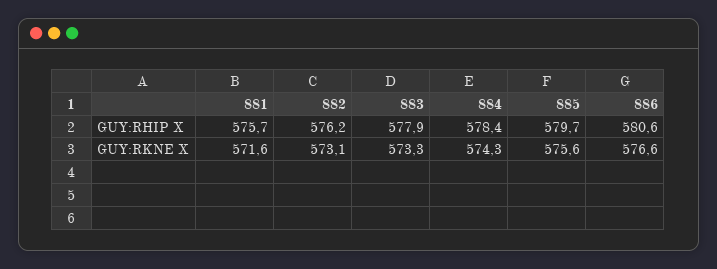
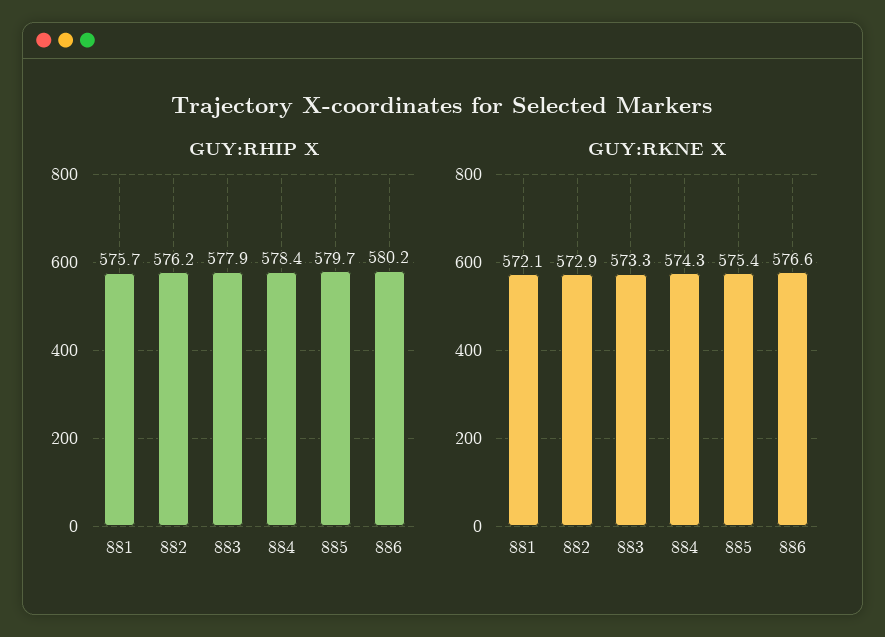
  {
    "GUY:RHIP X": {
      "881": 575.7,
      "882": 576.2,
      "883": 577.9,
      "884": 578.4,
      "885": 579.7,
-     "886": 580.6
+     "886": 580.2
    },
    "GUY:RKNE X": {
-     "881": 571.6,
+     "881": 572.1,
-     "882": 573.1,
+     "882": 572.9,
      "883": 573.3,
      "884": 574.3,
-     "885": 575.6,
+     "885": 575.4,
      "886": 576.6
    }
  }

